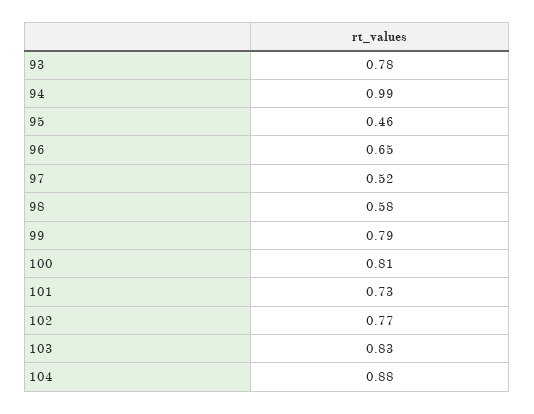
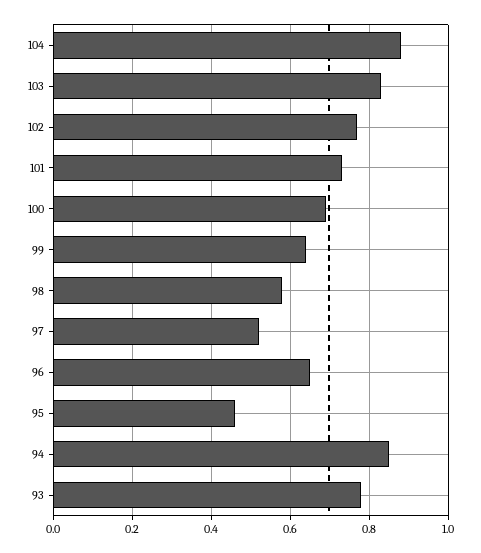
  {
    "93": 0.78,
-   "94": 0.99,
+   "94": 0.85,
    "95": 0.46,
    "96": 0.65,
    "97": 0.52,
    "98": 0.58,
-   "99": 0.79,
+   "99": 0.65,
-   "100": 0.81,
+   "100": 0.7,
    "101": 0.73,
    "102": 0.77,
    "103": 0.83,
    "104": 0.88
  }

